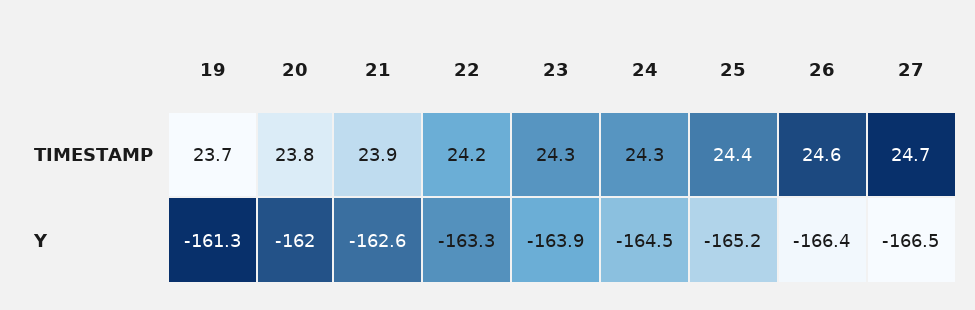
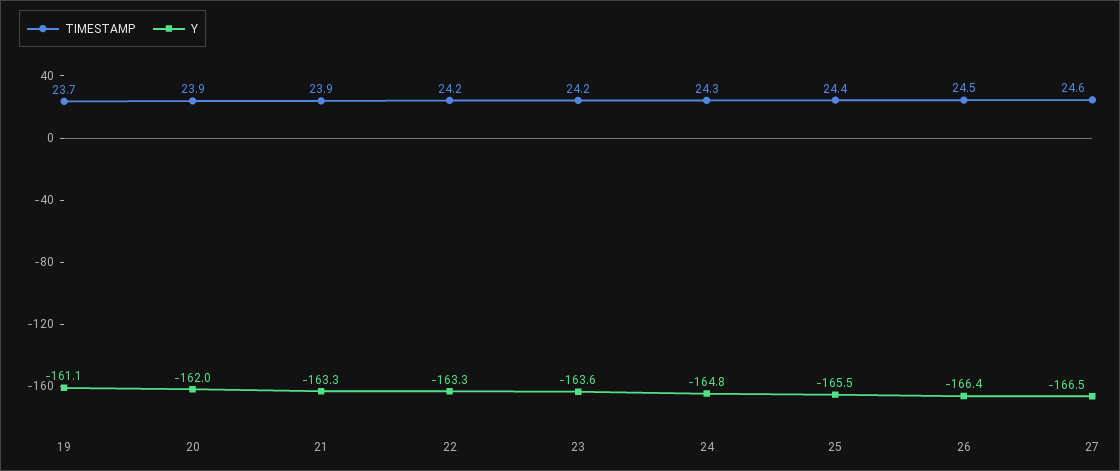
  {
    "TIMESTAMP": {
      "19": 23.7,
-     "20": 23.8,
+     "20": 23.9,
      "21": 23.9,
      "22": 24.2,
-     "23": 24.3,
+     "23": 24.2,
      "24": 24.3,
      "25": 24.4,
-     "26": 24.6,
+     "26": 24.5,
-     "27": 24.7
+     "27": 24.6
    },
    "Y": {
-     "19": -161.3,
+     "19": -161.1,
      "20": -162,
-     "21": -162.6,
+     "21": -163.3,
      "22": -163.3,
-     "23": -163.9,
+     "23": -163.6,
-     "24": -164.5,
+     "24": -164.8,
-     "25": -165.2,
+     "25": -165.5,
      "26": -166.4,
      "27": -166.5
    }
  }

